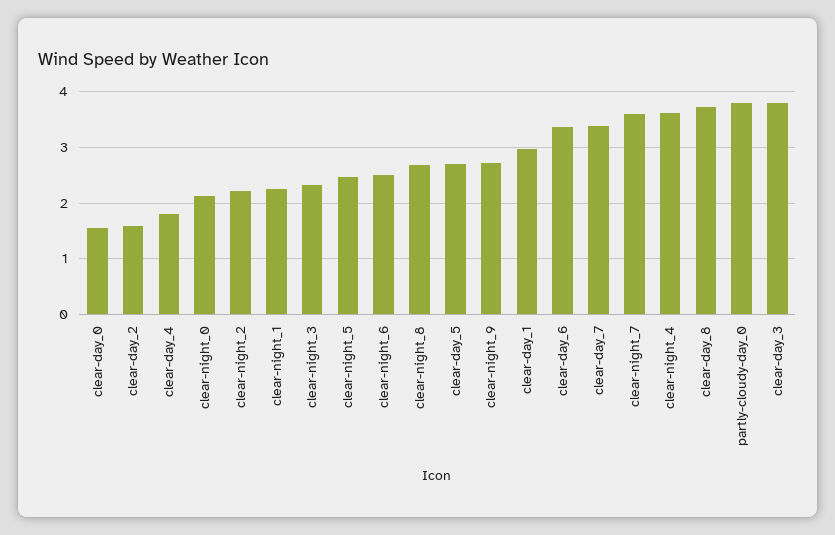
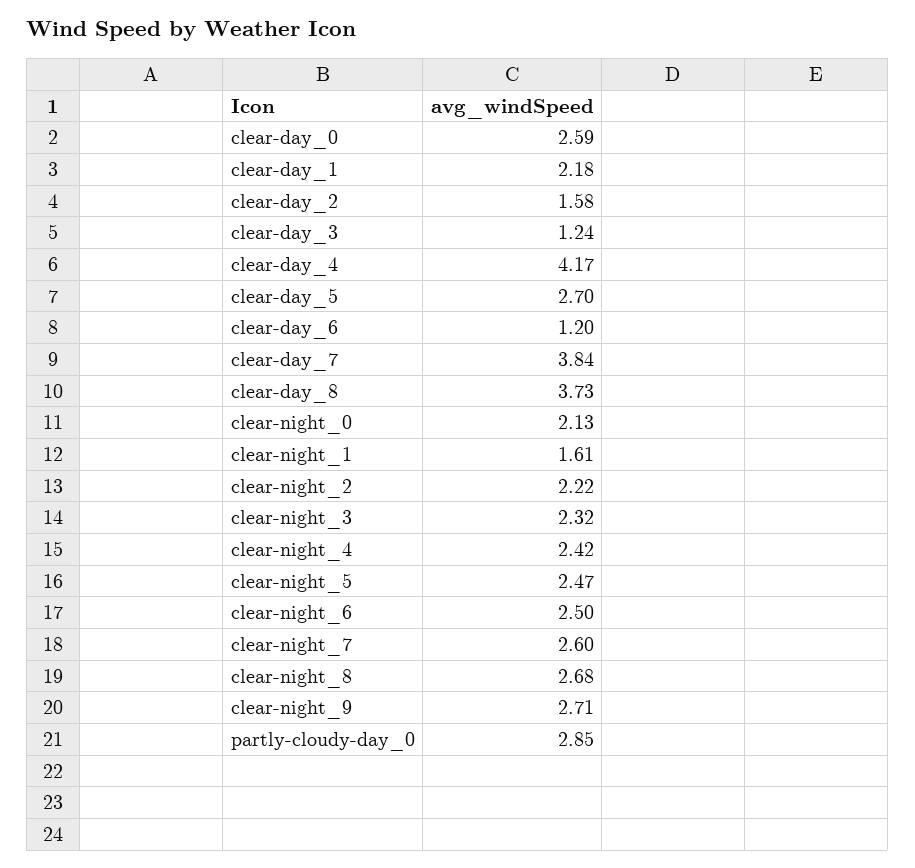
  {
-   "clear-day_0": 1.6,
+   "clear-day_0": 2.59,
    "clear-day_2": 1.58,
-   "clear-day_4": 1.8,
+   "clear-day_4": 4.17,
    "clear-night_0": 2.13,
    "clear-night_2": 2.22,
-   "clear-night_1": 2.2,
+   "clear-night_1": 1.61,
    "clear-night_3": 2.32,
    "clear-night_5": 2.47,
    "clear-night_6": 2.5,
    "clear-night_8": 2.68,
    "clear-day_5": 2.7,
    "clear-night_9": 2.71,
-   "clear-day_1": 3,
+   "clear-day_1": 2.18,
-   "clear-day_6": 3.4,
+   "clear-day_6": 1.2,
-   "clear-day_7": 3.4,
+   "clear-day_7": 3.84,
-   "clear-night_7": 3.6,
+   "clear-night_7": 2.6,
-   "clear-night_4": 3.6,
+   "clear-night_4": 2.42,
    "clear-day_8": 3.73,
-   "partly-cloudy-day_0": 3.8,
+   "partly-cloudy-day_0": 2.85,
-   "clear-day_3": 3.8
+   "clear-day_3": 1.24
  }

